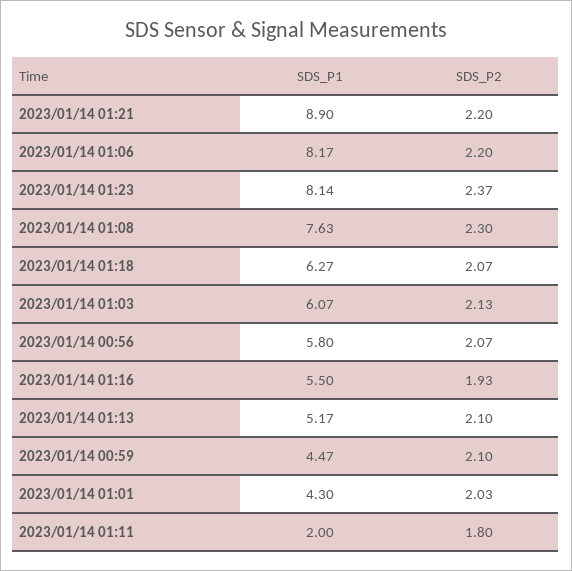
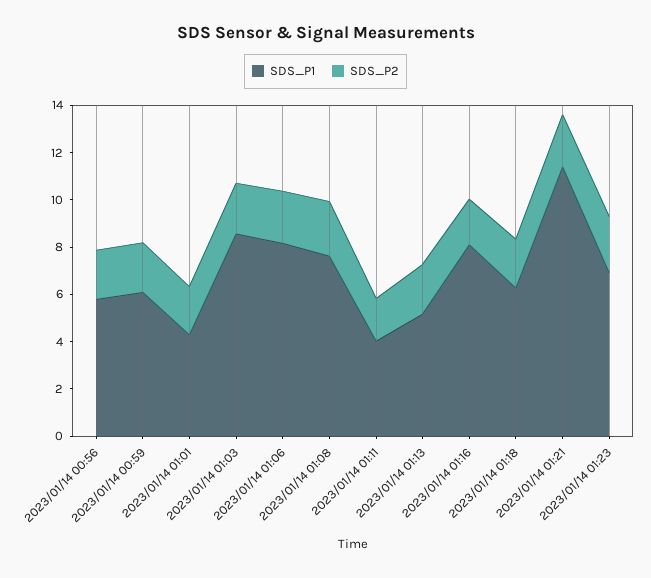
  {
    "SDS_P1": {
-     "2023/01/14 01:21": 8.9,
+     "2023/01/14 01:21": 11.5,
      "2023/01/14 01:06": 8.17,
-     "2023/01/14 01:23": 8.14,
+     "2023/01/14 01:23": 7,
      "2023/01/14 01:08": 7.63,
      "2023/01/14 01:18": 6.27,
-     "2023/01/14 01:03": 6.07,
+     "2023/01/14 01:03": 8.5,
      "2023/01/14 00:56": 5.8,
-     "2023/01/14 01:16": 5.5,
+     "2023/01/14 01:16": 8,
      "2023/01/14 01:13": 5.17,
-     "2023/01/14 00:59": 4.47,
+     "2023/01/14 00:59": 6,
      "2023/01/14 01:01": 4.3,
-     "2023/01/14 01:11": 2
+     "2023/01/14 01:11": 4
    },
    "SDS_P2": {
      "2023/01/14 01:21": 2.2,
      "2023/01/14 01:06": 2.2,
      "2023/01/14 01:23": 2.37,
      "2023/01/14 01:08": 2.3,
      "2023/01/14 01:18": 2.07,
      "2023/01/14 01:03": 2.13,
      "2023/01/14 00:56": 2.07,
      "2023/01/14 01:16": 1.93,
      "2023/01/14 01:13": 2.1,
      "2023/01/14 00:59": 2.1,
      "2023/01/14 01:01": 2.03,
      "2023/01/14 01:11": 1.8
    }
  }

